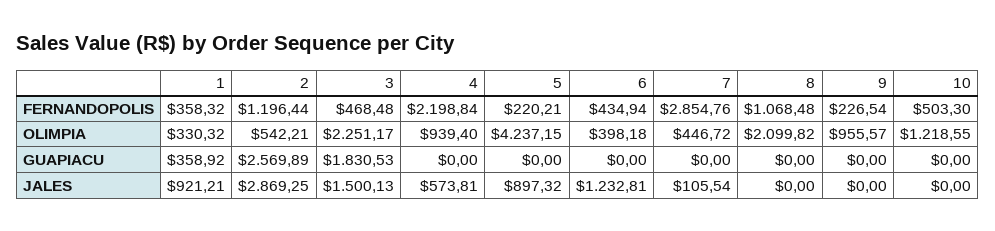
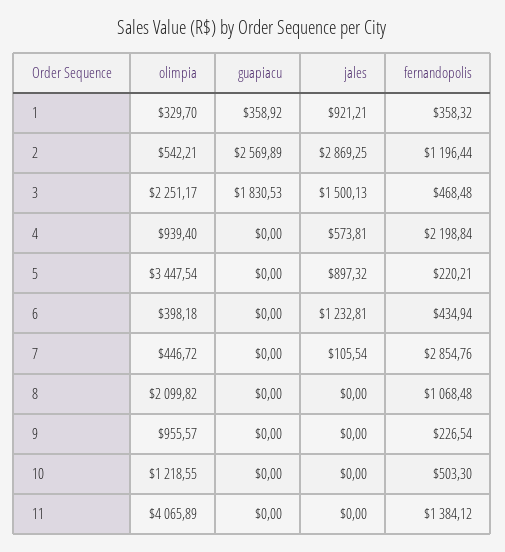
  {
    "1": {
      "FERNANDOPOLIS": 358.32,
-     "OLIMPIA": 330.32,
+     "OLIMPIA": 329.7,
      "GUAPIACU": 358.92,
      "JALES": 921.21
    },
    "2": {
      "FERNANDOPOLIS": 1196.44,
      "OLIMPIA": 542.21,
      "GUAPIACU": 2569.89,
      "JALES": 2869.25
    },
    "3": {
      "FERNANDOPOLIS": 468.48,
      "OLIMPIA": 2251.17,
      "GUAPIACU": 1830.53,
      "JALES": 1500.13
    },
    "4": {
      "FERNANDOPOLIS": 2198.84,
      "OLIMPIA": 939.4,
      "GUAPIACU": 0,
      "JALES": 573.81
    },
    "5": {
      "FERNANDOPOLIS": 220.21,
-     "OLIMPIA": 4237.15,
+     "OLIMPIA": 3447.54,
      "GUAPIACU": 0,
      "JALES": 897.32
    },
    "6": {
      "FERNANDOPOLIS": 434.94,
      "OLIMPIA": 398.18,
      "GUAPIACU": 0,
      "JALES": 1232.81
    },
    "7": {
      "FERNANDOPOLIS": 2854.76,
      "OLIMPIA": 446.72,
      "GUAPIACU": 0,
      "JALES": 105.54
    },
    "8": {
      "FERNANDOPOLIS": 1068.48,
      "OLIMPIA": 2099.82,
      "GUAPIACU": 0,
      "JALES": 0
    },
    "9": {
      "FERNANDOPOLIS": 226.54,
      "OLIMPIA": 955.57,
      "GUAPIACU": 0,
      "JALES": 0
    },
    "10": {
      "FERNANDOPOLIS": 503.3,
      "OLIMPIA": 1218.55,
      "GUAPIACU": 0,
      "JALES": 0
-   }
+   },
+   "11": {
+     "OLIMPIA": 4065.89,
+     "GUAPIACU": 0,
+     "JALES": 0,
+     "FERNANDOPOLIS": 1384.12
+   }
  }

